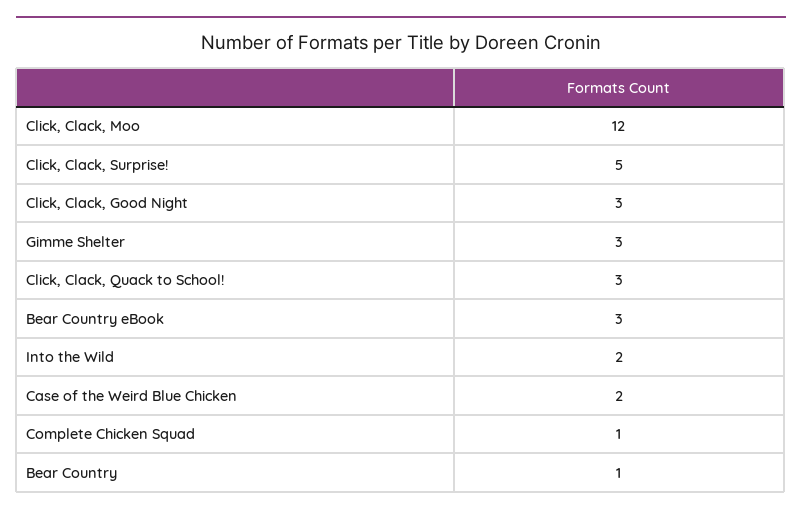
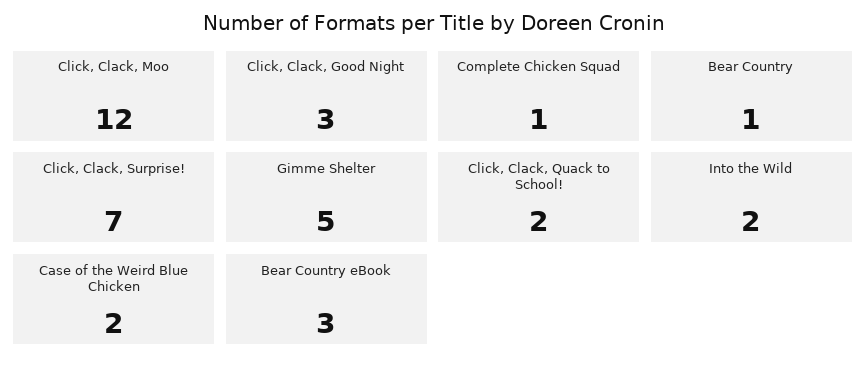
  {
    "Click, Clack, Moo": 12,
-   "Click, Clack, Surprise!": 5,
+   "Click, Clack, Surprise!": 7,
    "Click, Clack, Good Night": 3,
-   "Gimme Shelter": 3,
+   "Gimme Shelter": 5,
-   "Click, Clack, Quack to School!": 3,
+   "Click, Clack, Quack to School!": 2,
    "Bear Country eBook": 3,
    "Into the Wild": 2,
    "Case of the Weird Blue Chicken": 2,
    "Complete Chicken Squad": 1,
    "Bear Country": 1
  }

